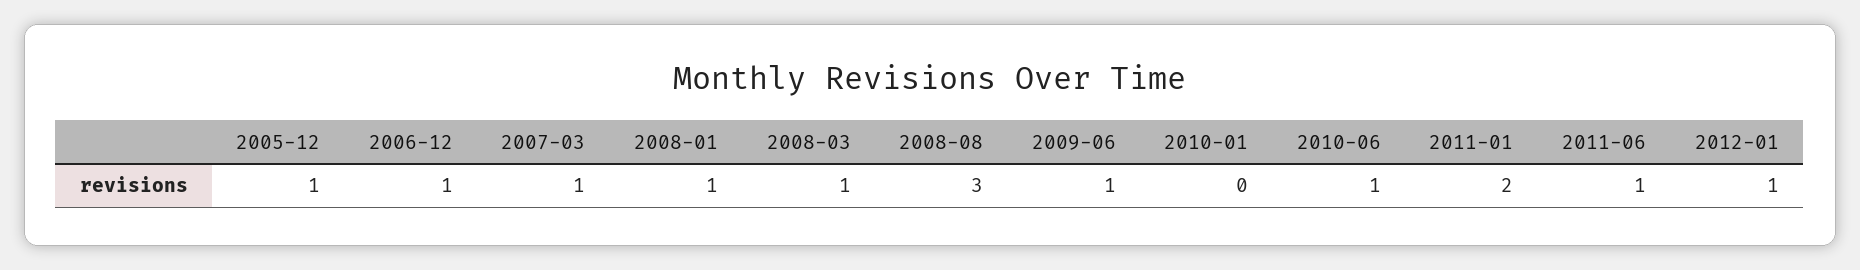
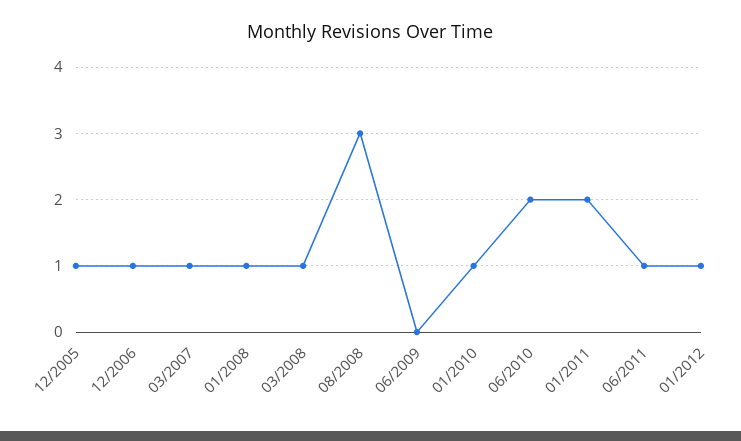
  {
    "2005-12": 1,
    "2006-12": 1,
    "2007-03": 1,
    "2008-01": 1,
    "2008-03": 1,
    "2008-08": 3,
-   "2009-06": 1,
+   "2009-06": 0,
-   "2010-01": 0,
+   "2010-01": 1,
-   "2010-06": 1,
+   "2010-06": 2,
    "2011-01": 2,
    "2011-06": 1,
    "2012-01": 1
  }

